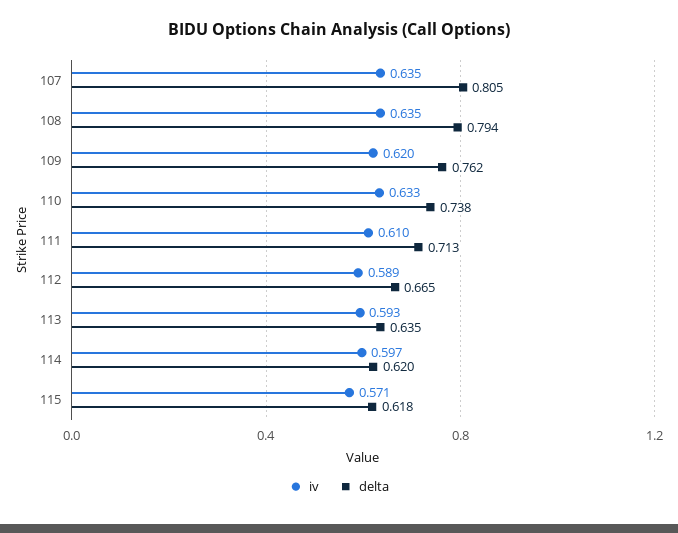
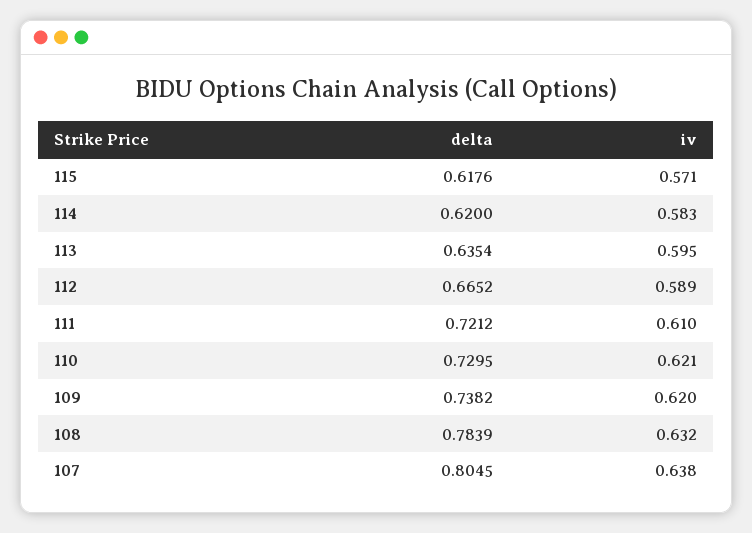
  {
    "iv": {
-     "107": 0.635,
+     "107": 0.638,
-     "108": 0.635,
+     "108": 0.632,
      "109": 0.62,
-     "110": 0.633,
+     "110": 0.621,
      "111": 0.61,
      "112": 0.589,
-     "113": 0.593,
+     "113": 0.595,
-     "114": 0.597,
+     "114": 0.583,
      "115": 0.571
    },
    "delta": {
      "107": 0.8045,
-     "108": 0.794,
+     "108": 0.7839,
-     "109": 0.762,
+     "109": 0.7382,
-     "110": 0.738,
+     "110": 0.7295,
-     "111": 0.713,
+     "111": 0.7212,
      "112": 0.6652,
      "113": 0.6354,
      "114": 0.62,
      "115": 0.6176
    }
  }

